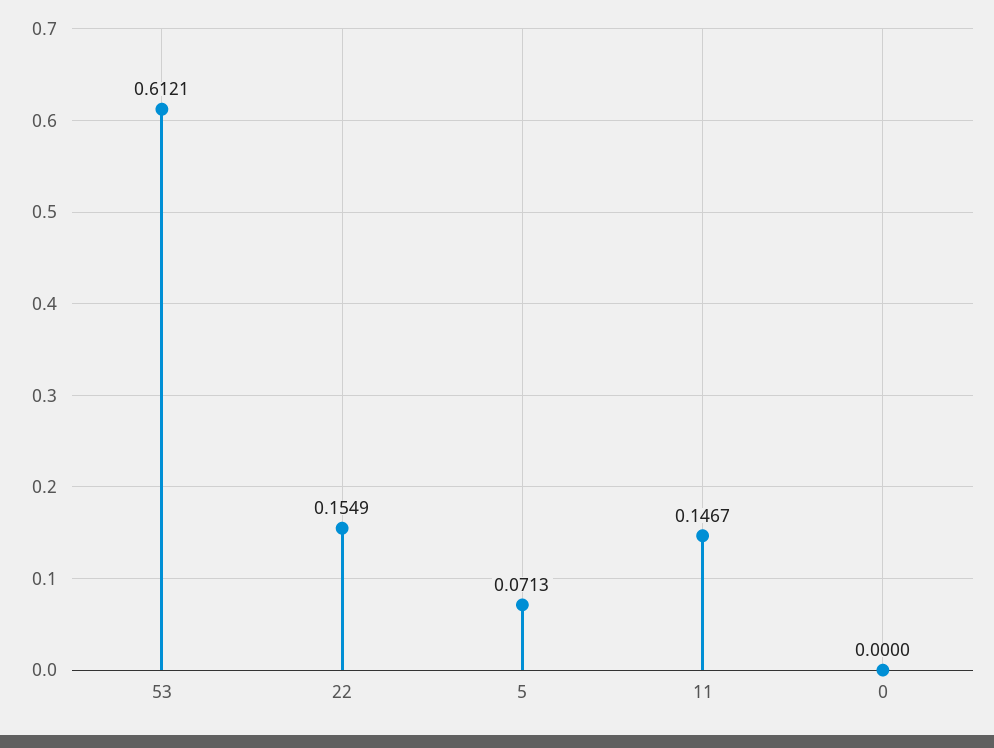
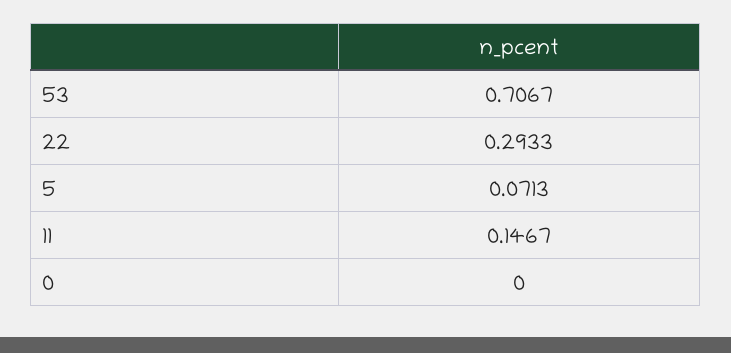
  {
-   "53": 0.6121,
+   "53": 0.7067,
-   "22": 0.1549,
+   "22": 0.2933,
    "5": 0.0713,
    "11": 0.1467,
    "0": 0
  }

